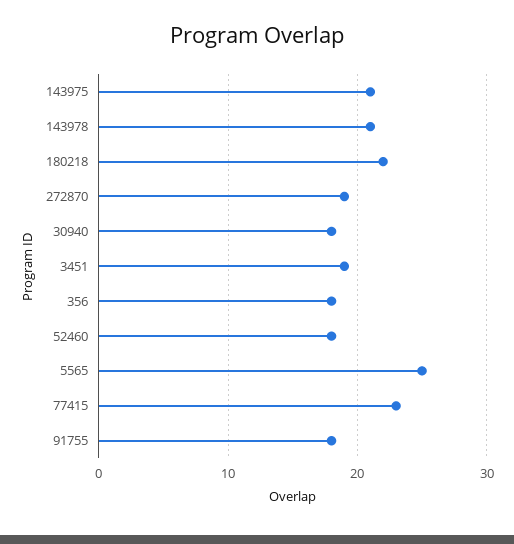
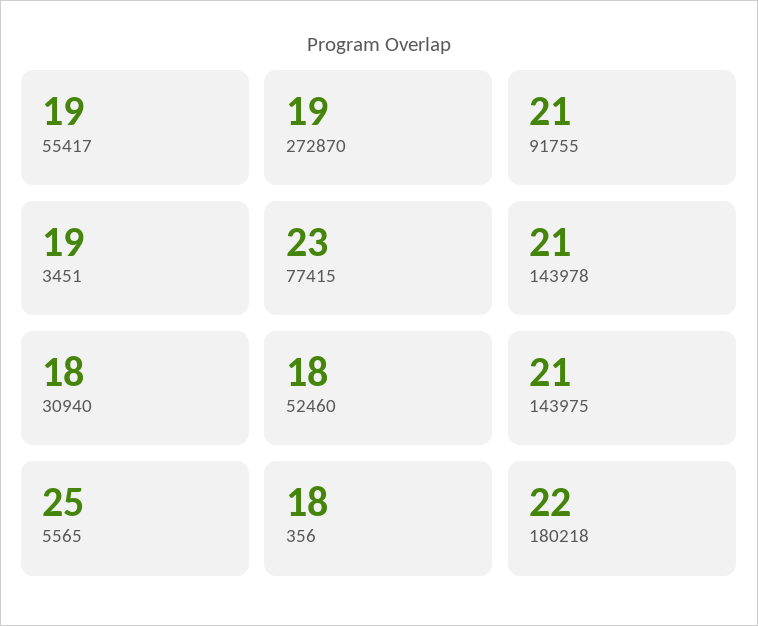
  {
    "143975": 21,
    "143978": 21,
    "180218": 22,
    "272870": 19,
    "30940": 18,
    "3451": 19,
    "356": 18,
    "52460": 18,
    "5565": 25,
    "77415": 23,
-   "91755": 18
+   "91755": 21,
+   "55417": 19
  }

